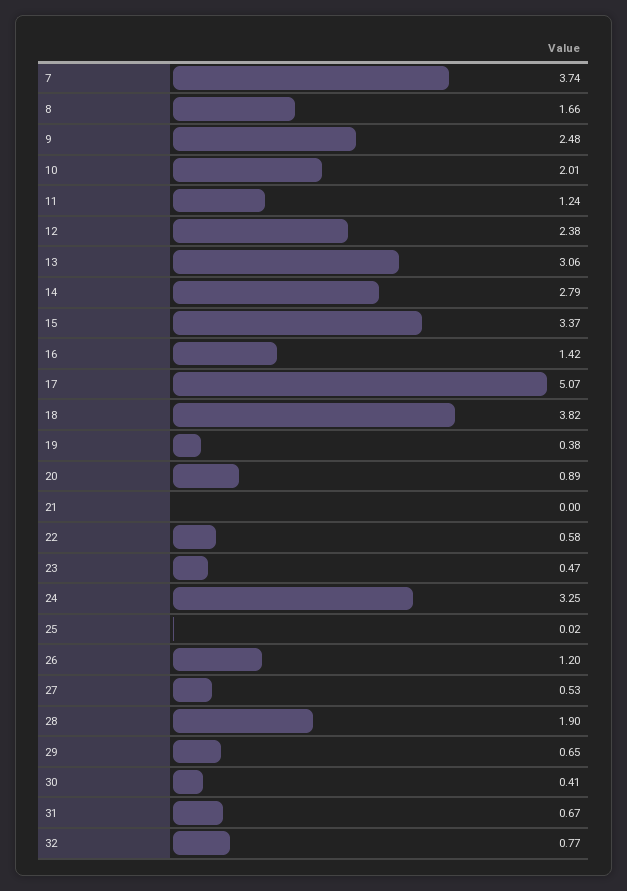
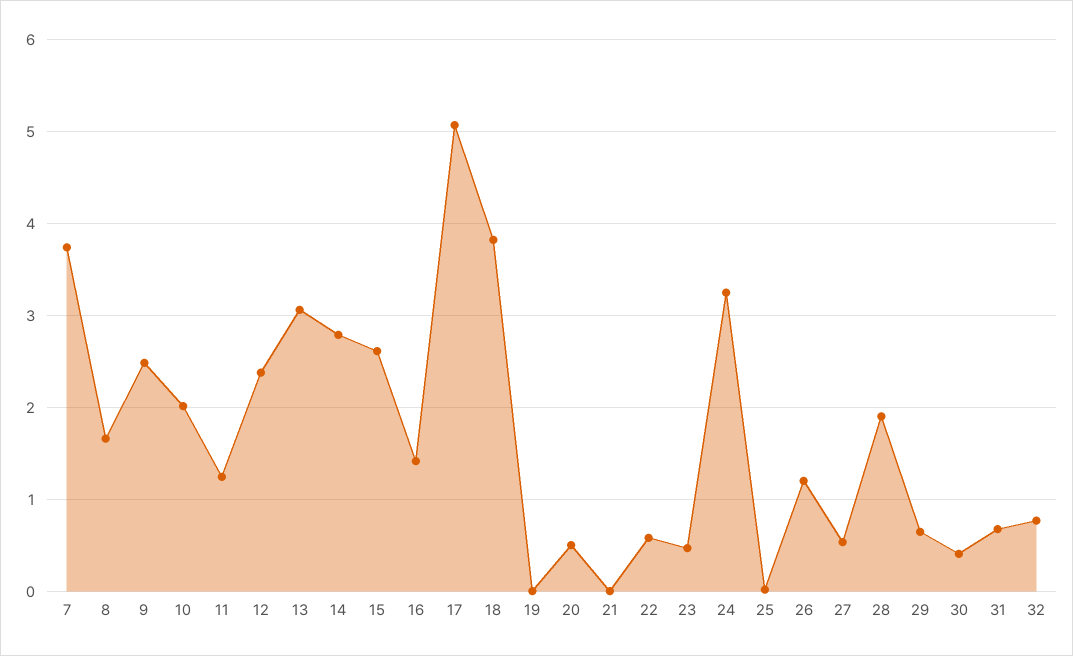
  {
    "7": 3.74,
    "8": 1.66,
    "9": 2.48,
    "10": 2.01,
    "11": 1.24,
    "12": 2.38,
    "13": 3.06,
    "14": 2.79,
-   "15": 3.37,
+   "15": 2.6,
    "16": 1.42,
    "17": 5.07,
    "18": 3.82,
-   "19": 0.38,
+   "19": 0,
-   "20": 0.89,
+   "20": 0.5,
    "21": 0,
    "22": 0.58,
    "23": 0.47,
    "24": 3.25,
    "25": 0.02,
    "26": 1.2,
    "27": 0.53,
    "28": 1.9,
    "29": 0.65,
    "30": 0.41,
    "31": 0.67,
    "32": 0.77
  }

